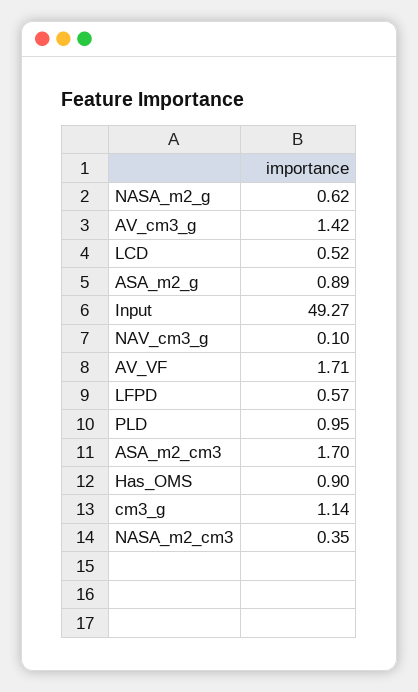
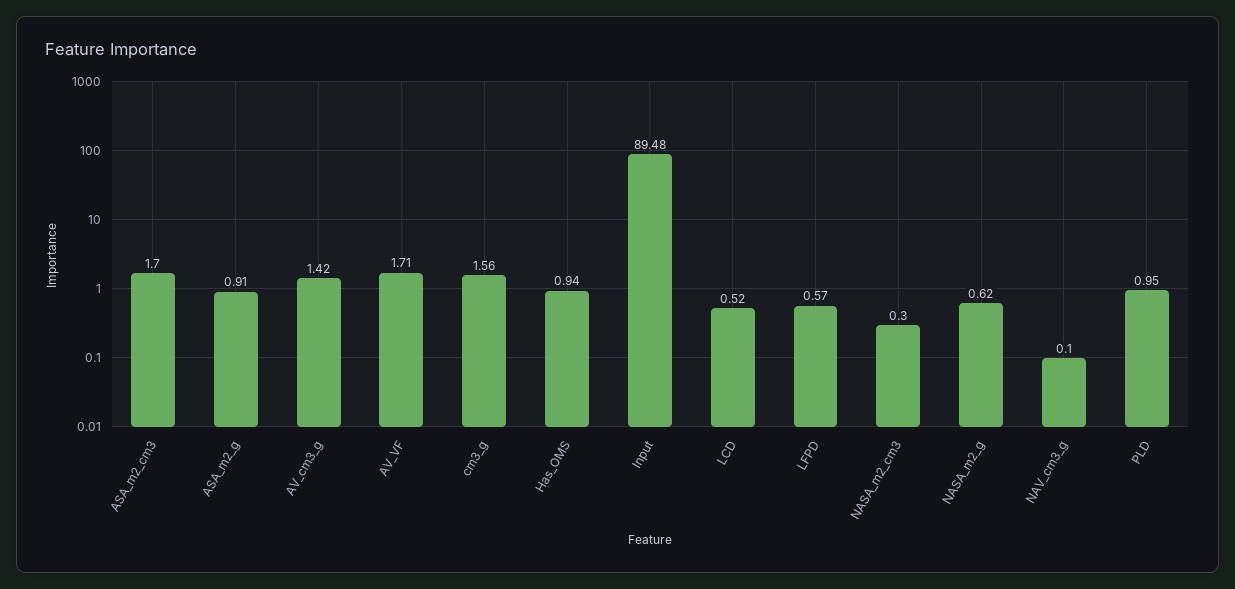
  {
    "NASA_m2_g": 0.62,
    "AV_cm3_g": 1.42,
    "LCD": 0.52,
-   "ASA_m2_g": 0.89,
+   "ASA_m2_g": 0.91,
-   "Input": 49.27,
+   "Input": 89.48,
    "NAV_cm3_g": 0.1,
    "AV_VF": 1.71,
    "LFPD": 0.57,
    "PLD": 0.95,
    "ASA_m2_cm3": 1.7,
-   "Has_OMS": 0.9,
+   "Has_OMS": 0.94,
-   "cm3_g": 1.14,
+   "cm3_g": 1.56,
-   "NASA_m2_cm3": 0.35
+   "NASA_m2_cm3": 0.3
  }

